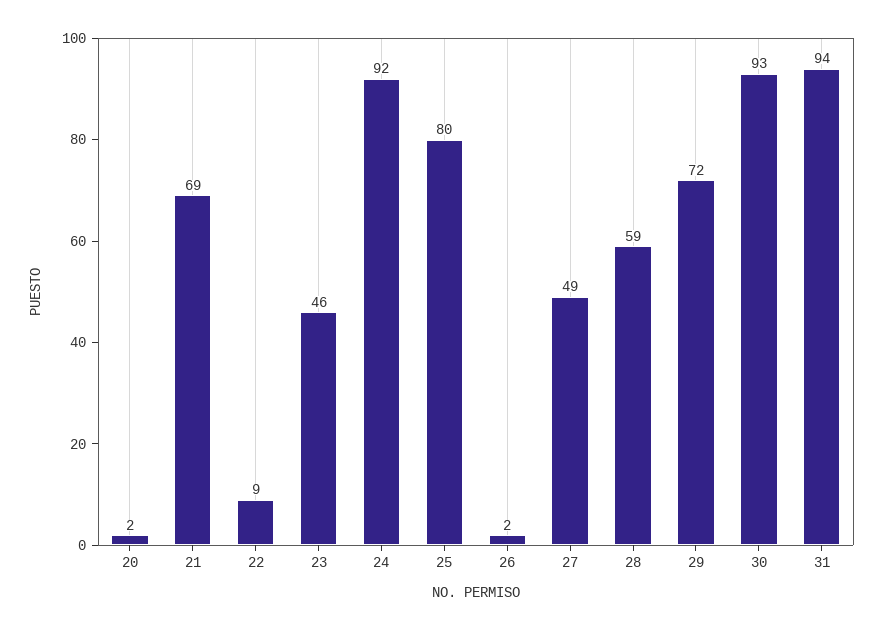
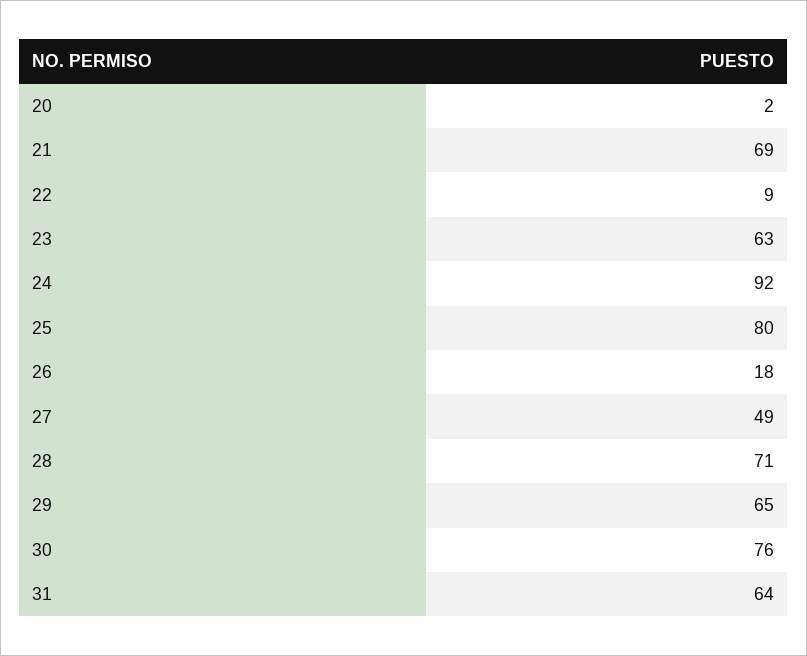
  {
    "20": 2,
    "21": 69,
    "22": 9,
-   "23": 46,
+   "23": 63,
    "24": 92,
    "25": 80,
-   "26": 2,
+   "26": 18,
    "27": 49,
-   "28": 59,
+   "28": 71,
-   "29": 72,
+   "29": 65,
-   "30": 93,
+   "30": 76,
-   "31": 94
+   "31": 64
  }

